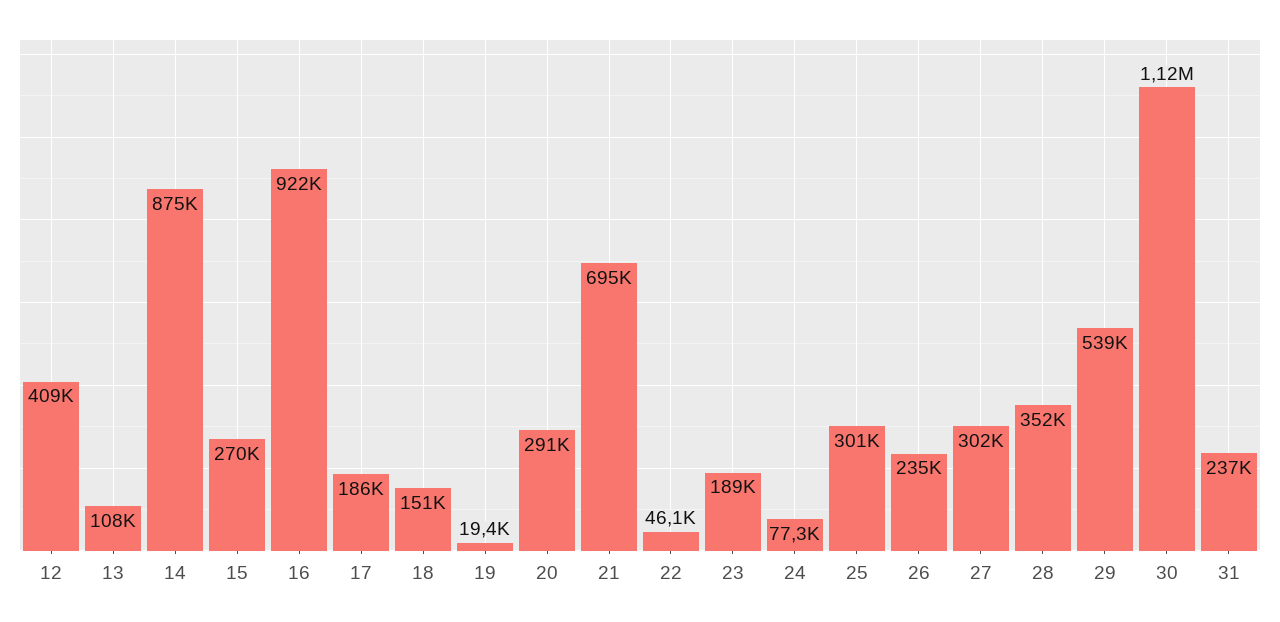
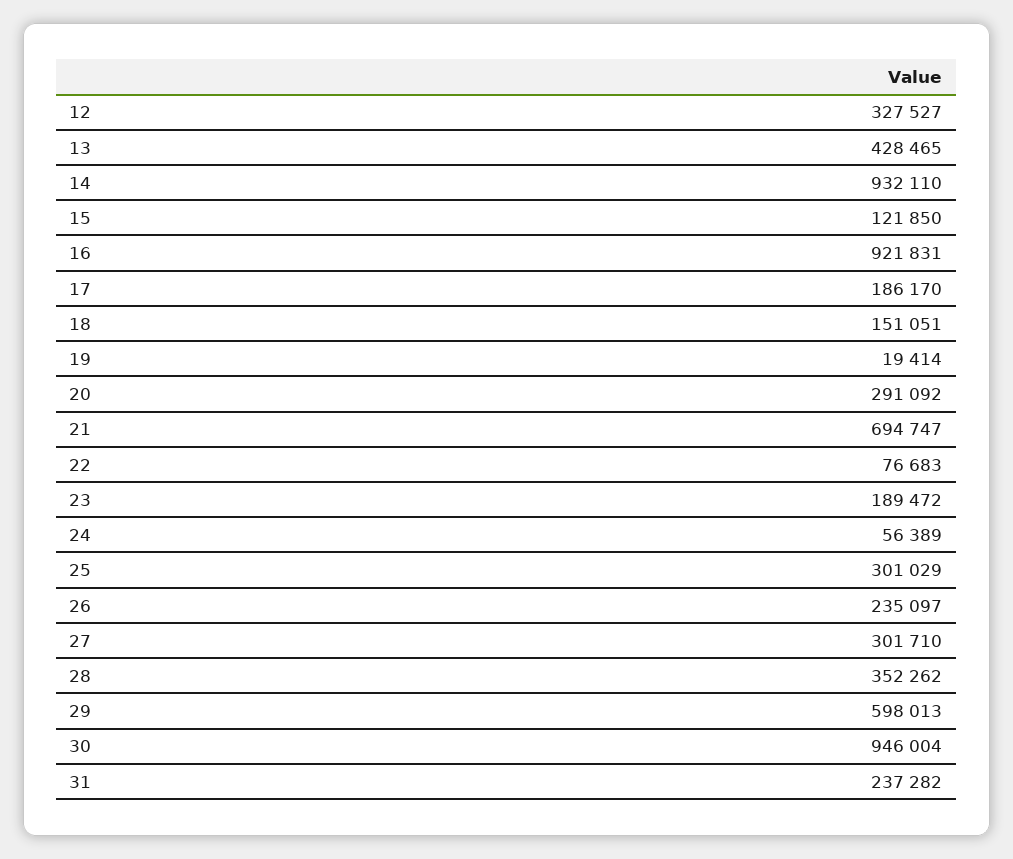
  {
-   "12": 409000,
+   "12": 327527,
-   "13": 108000,
+   "13": 428465,
-   "14": 875000,
+   "14": 932110,
-   "15": 270000,
+   "15": 121850,
    "16": 921831,
    "17": 186170,
    "18": 151051,
    "19": 19414,
    "20": 291092,
    "21": 694747,
-   "22": 46100,
+   "22": 76683,
    "23": 189472,
-   "24": 77300,
+   "24": 56389,
    "25": 301029,
    "26": 235097,
    "27": 301710,
    "28": 352262,
-   "29": 539000,
+   "29": 598013,
-   "30": 1120000,
+   "30": 946004,
    "31": 237282
  }

